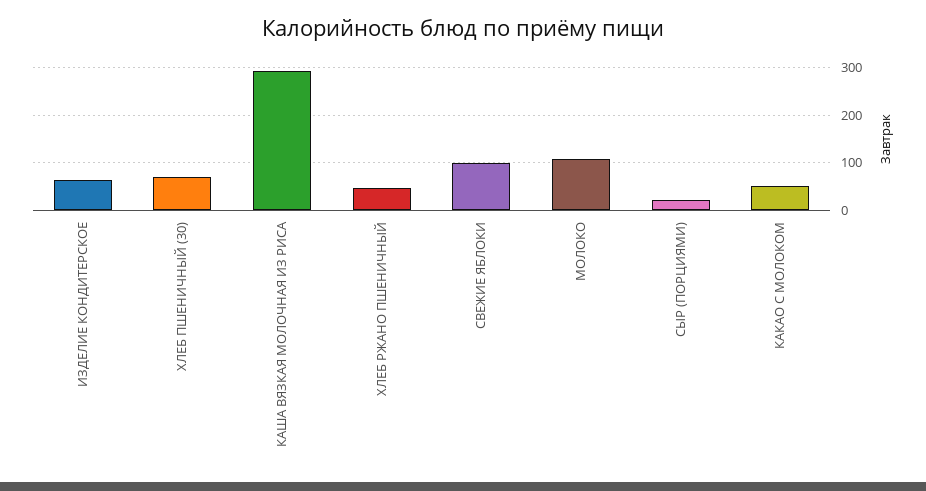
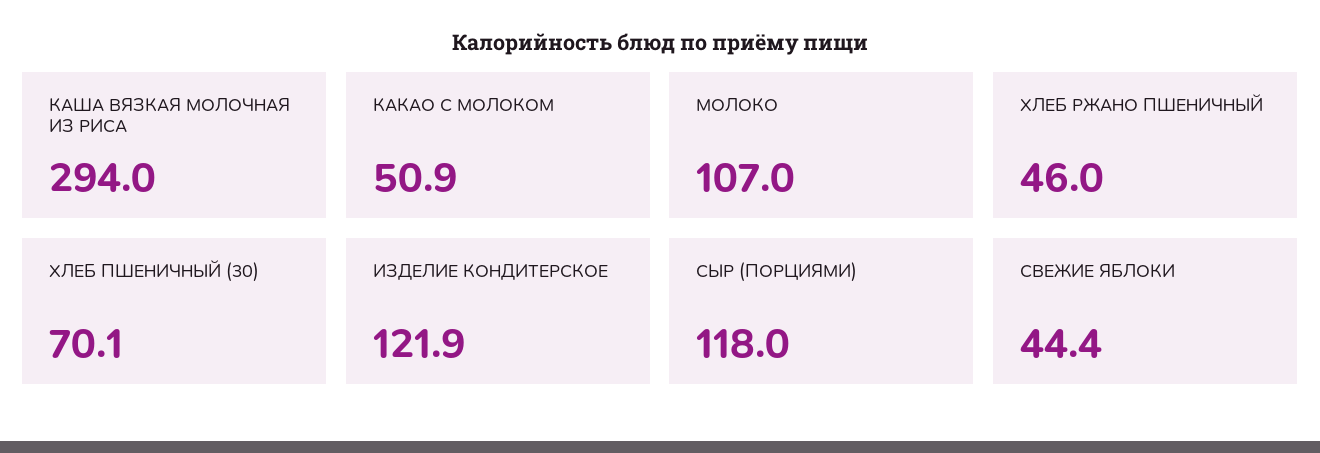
  {
-   "ИЗДЕЛИЕ КОНДИТЕРСКОЕ": 60,
+   "ИЗДЕЛИЕ КОНДИТЕРСКОЕ": 121.9,
    "ХЛЕБ ПШЕНИЧНЫЙ (30)": 70.1,
    "КАША ВЯЗКАЯ МОЛОЧНАЯ ИЗ РИСА": 294,
    "ХЛЕБ РЖАНО ПШЕНИЧНЫЙ": 46,
-   "СВЕЖИЕ ЯБЛОКИ": 100,
+   "СВЕЖИЕ ЯБЛОКИ": 44.4,
    "МОЛОКО": 107,
-   "СЫР (ПОРЦИЯМИ)": 20,
+   "СЫР (ПОРЦИЯМИ)": 118,
    "КАКАО С МОЛОКОМ": 50.9
  }

